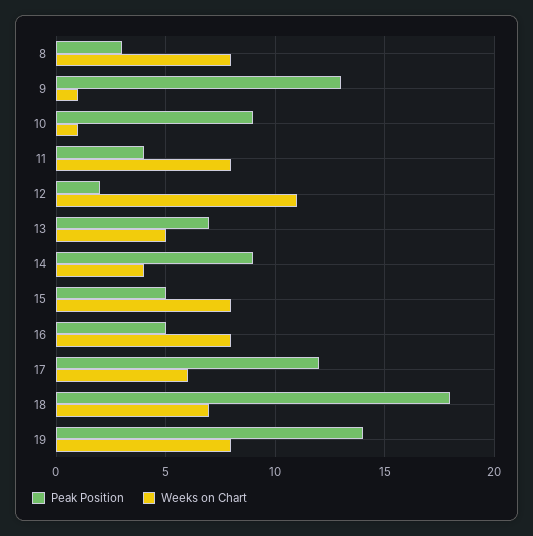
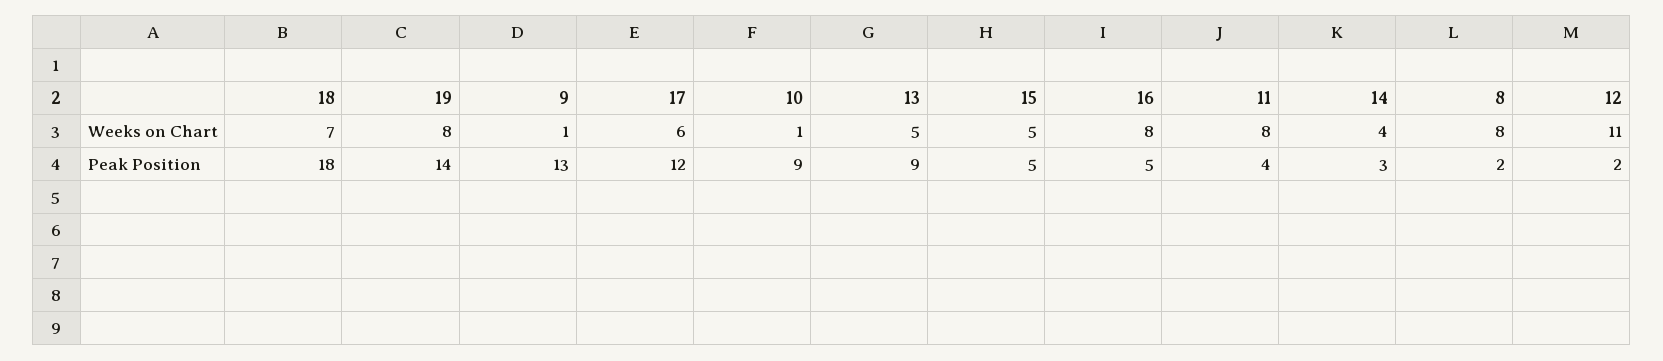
  {
    "Peak Position": {
-     "8": 3,
+     "8": 2,
      "9": 13,
      "10": 9,
      "11": 4,
      "12": 2,
-     "13": 7,
+     "13": 9,
-     "14": 9,
+     "14": 3,
      "15": 5,
      "16": 5,
      "17": 12,
      "18": 18,
      "19": 14
    },
    "Weeks on Chart": {
      "8": 8,
      "9": 1,
      "10": 1,
      "11": 8,
      "12": 11,
      "13": 5,
      "14": 4,
-     "15": 8,
+     "15": 5,
      "16": 8,
      "17": 6,
      "18": 7,
      "19": 8
    }
  }

